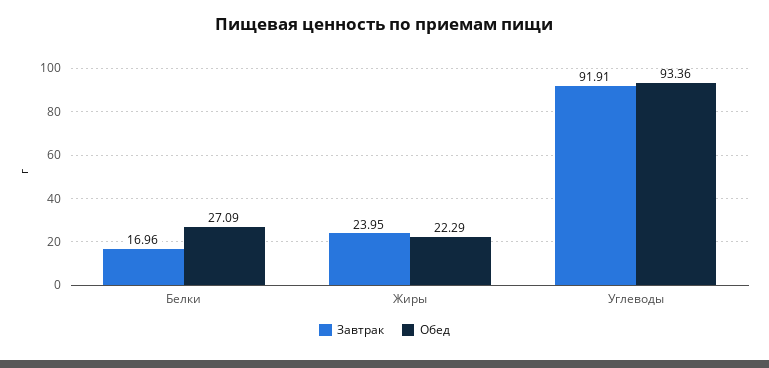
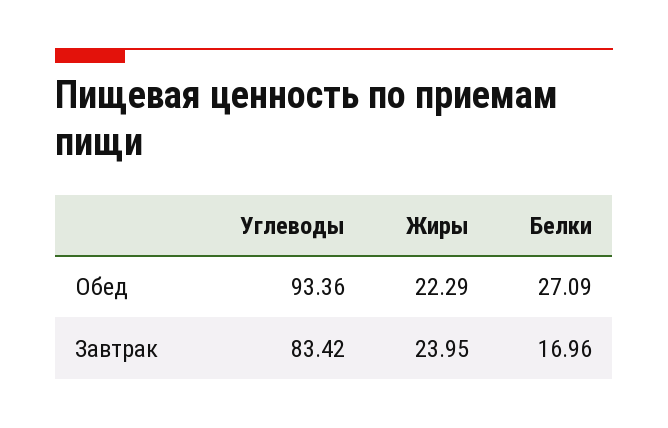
  {
    "Завтрак": {
      "Белки": 16.96,
      "Жиры": 23.95,
-     "Углеводы": 91.91
+     "Углеводы": 83.42
    },
    "Обед": {
      "Белки": 27.09,
      "Жиры": 22.29,
      "Углеводы": 93.36
    }
  }

